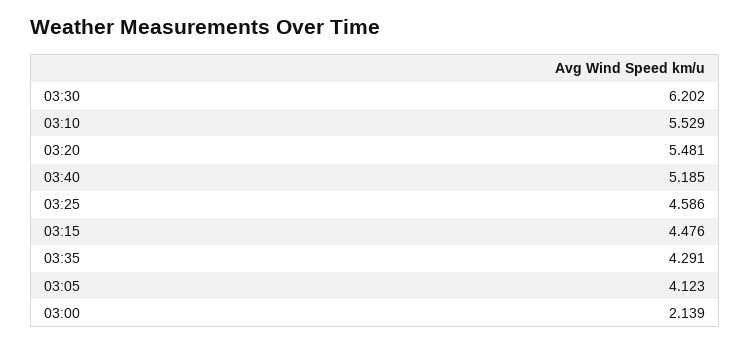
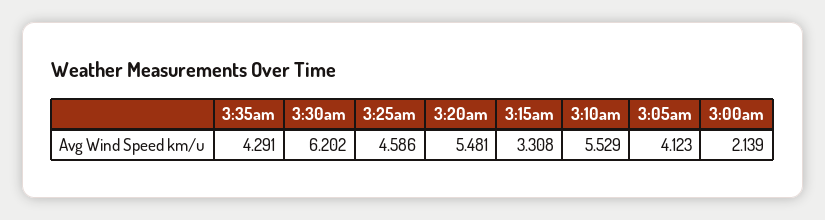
  {
    "03:30": 6.202,
    "03:10": 5.529,
    "03:20": 5.481,
-   "03:40": 5.185,
    "03:25": 4.586,
-   "03:15": 4.476,
+   "03:15": 3.308,
    "03:35": 4.291,
    "03:05": 4.123,
    "03:00": 2.139
  }

